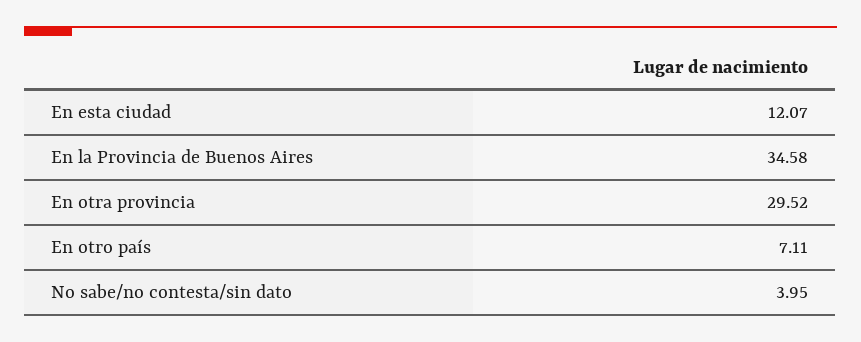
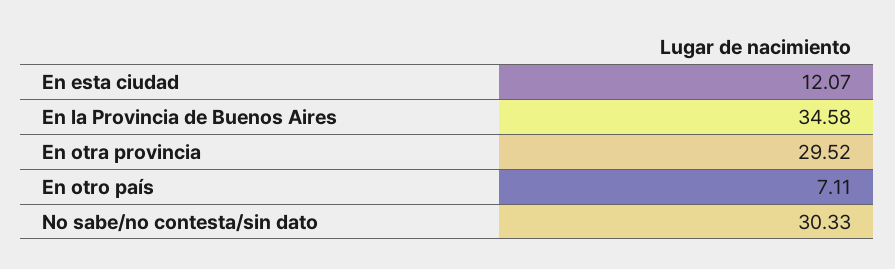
  {
    "En esta ciudad": 12.07,
    "En la Provincia de Buenos Aires": 34.58,
    "En otra provincia": 29.52,
    "En otro país": 7.11,
-   "No sabe/no contesta/sin dato": 3.95
+   "No sabe/no contesta/sin dato": 30.33
  }

